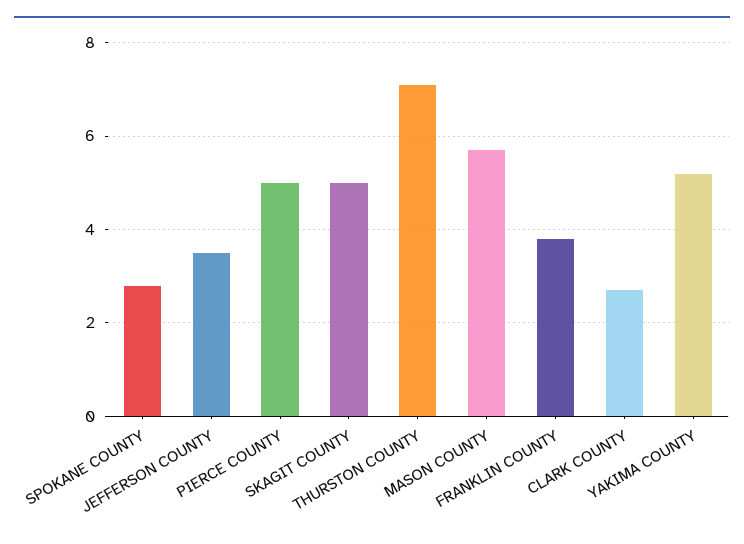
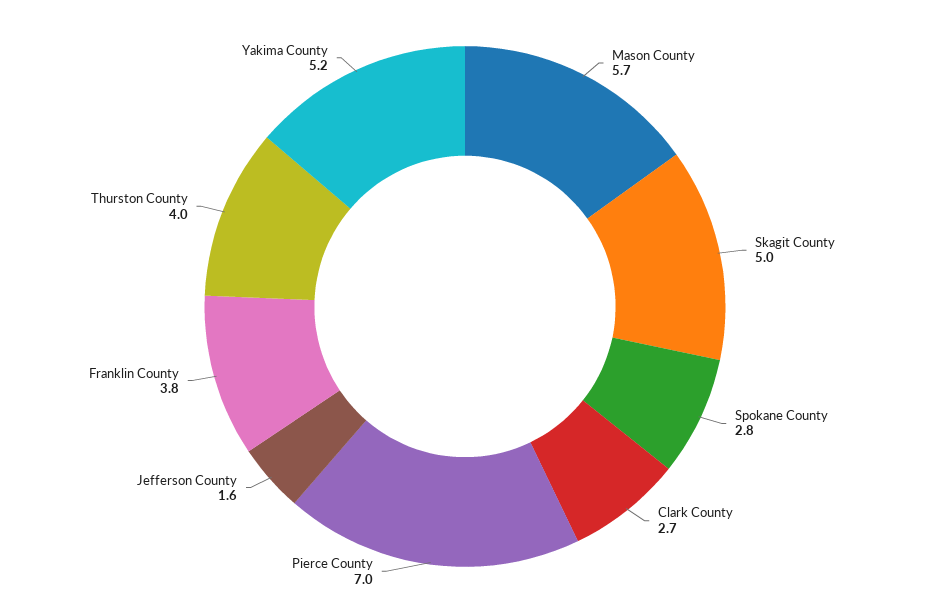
  {
    "SPOKANE COUNTY": 2.8,
-   "JEFFERSON COUNTY": 3.5,
+   "JEFFERSON COUNTY": 1.6,
-   "PIERCE COUNTY": 5,
+   "PIERCE COUNTY": 7,
    "SKAGIT COUNTY": 5,
-   "THURSTON COUNTY": 7,
+   "THURSTON COUNTY": 4,
    "MASON COUNTY": 5.7,
    "FRANKLIN COUNTY": 3.8,
    "CLARK COUNTY": 2.7,
    "YAKIMA COUNTY": 5.2
  }

